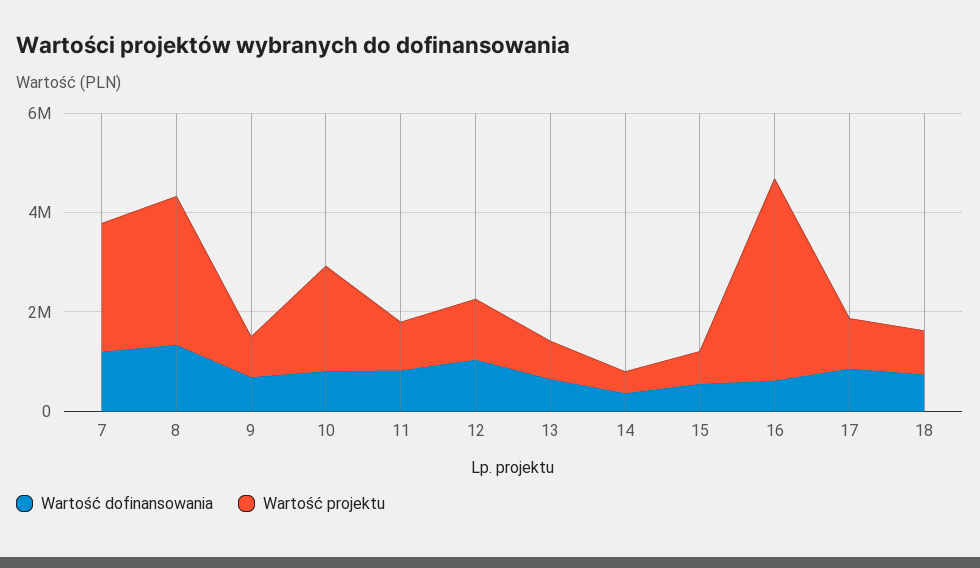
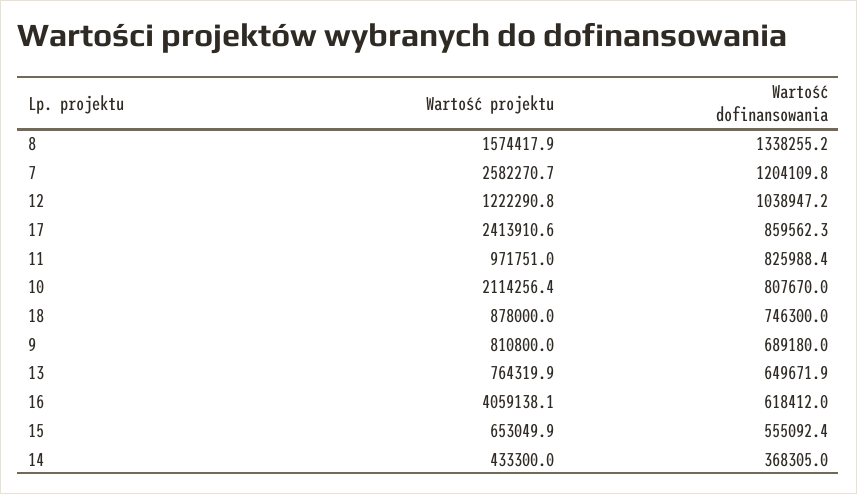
  {
    "Wartość dofinansowania": {
      "7": 1204109.8,
      "8": 1338255.2,
      "9": 689180,
      "10": 807670,
      "11": 825988.4,
      "12": 1038947.2,
      "13": 649671.9,
      "14": 368305,
      "15": 555092.4,
      "16": 618412,
      "17": 859562.3,
      "18": 746300
    },
    "Wartość projektu": {
      "7": 2582270.7,
-     "8": 3000000,
+     "8": 1574417.9,
      "9": 810800,
      "10": 2114256.4,
      "11": 971751,
      "12": 1222290.8,
      "13": 764319.9,
      "14": 433300,
      "15": 653049.9,
      "16": 4059138.1,
-     "17": 1000000,
+     "17": 2413910.6,
      "18": 878000
    }
  }

